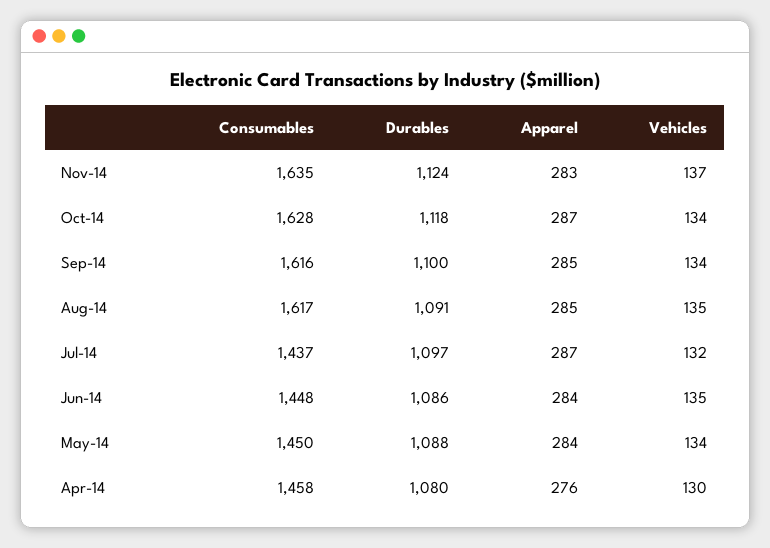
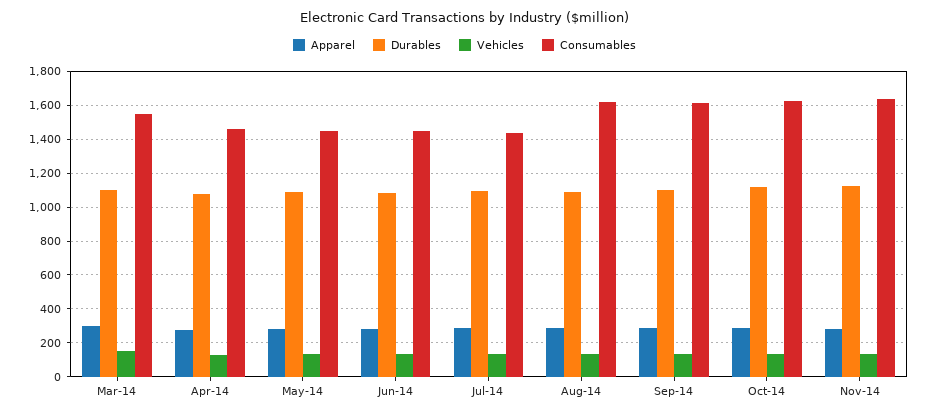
  {
    "Consumables": {
      "Nov-14": 1635,
      "Oct-14": 1628,
      "Sep-14": 1616,
      "Aug-14": 1617,
      "Jul-14": 1437,
      "Jun-14": 1448,
      "May-14": 1450,
-     "Apr-14": 1458
+     "Apr-14": 1458,
+     "Mar-14": 1550
    },
    "Durables": {
      "Nov-14": 1124,
      "Oct-14": 1118,
      "Sep-14": 1100,
      "Aug-14": 1091,
      "Jul-14": 1097,
      "Jun-14": 1086,
      "May-14": 1088,
-     "Apr-14": 1080
+     "Apr-14": 1080,
+     "Mar-14": 1100
    },
    "Apparel": {
      "Nov-14": 283,
      "Oct-14": 287,
      "Sep-14": 285,
      "Aug-14": 285,
      "Jul-14": 287,
      "Jun-14": 284,
      "May-14": 284,
-     "Apr-14": 276
+     "Apr-14": 276,
+     "Mar-14": 300
    },
    "Vehicles": {
      "Nov-14": 137,
      "Oct-14": 134,
      "Sep-14": 134,
      "Aug-14": 135,
      "Jul-14": 132,
      "Jun-14": 135,
      "May-14": 134,
-     "Apr-14": 130
+     "Apr-14": 130,
+     "Mar-14": 150
    }
  }

